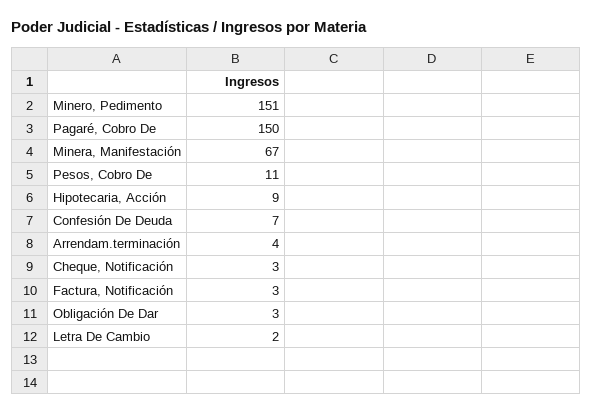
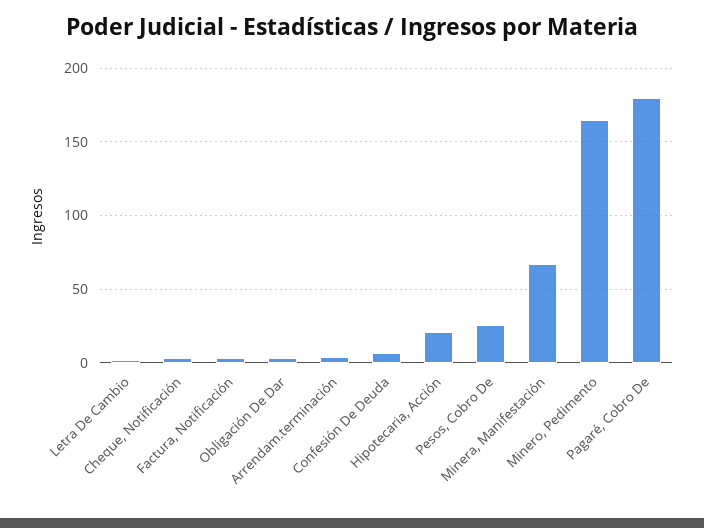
  {
-   "Minero, Pedimento": 151,
+   "Minero, Pedimento": 165,
-   "Pagaré, Cobro De": 150,
+   "Pagaré, Cobro De": 180,
    "Minera, Manifestación": 67,
-   "Pesos, Cobro De": 11,
+   "Pesos, Cobro De": 25,
-   "Hipotecaria, Acción": 9,
+   "Hipotecaria, Acción": 20,
    "Confesión De Deuda": 7,
    "Arrendam.terminación": 4,
    "Cheque, Notificación": 3,
    "Factura, Notificación": 3,
    "Obligación De Dar": 3,
    "Letra De Cambio": 2
  }

